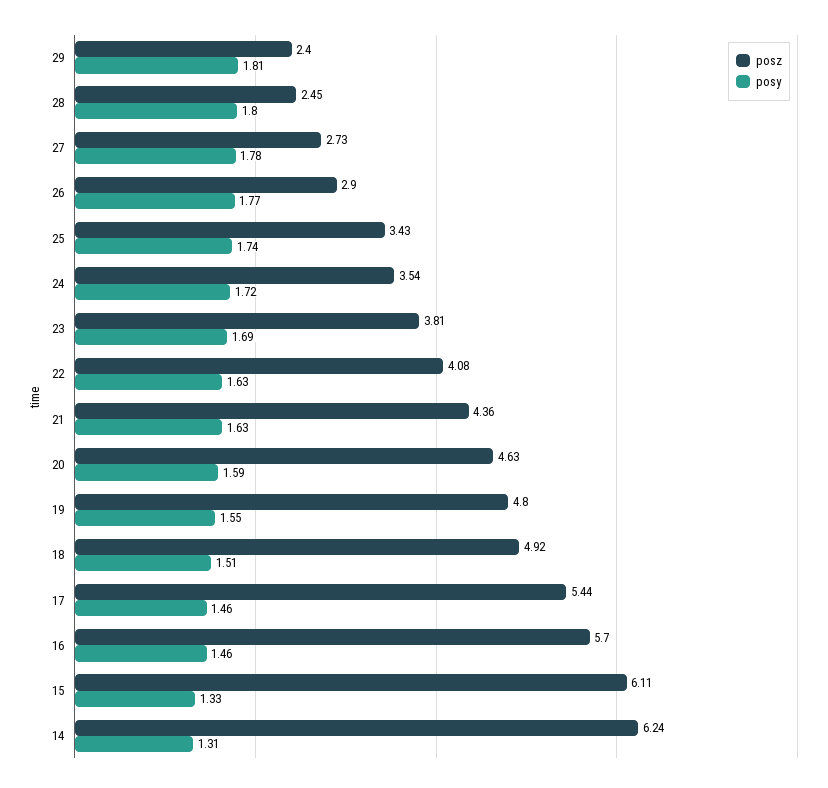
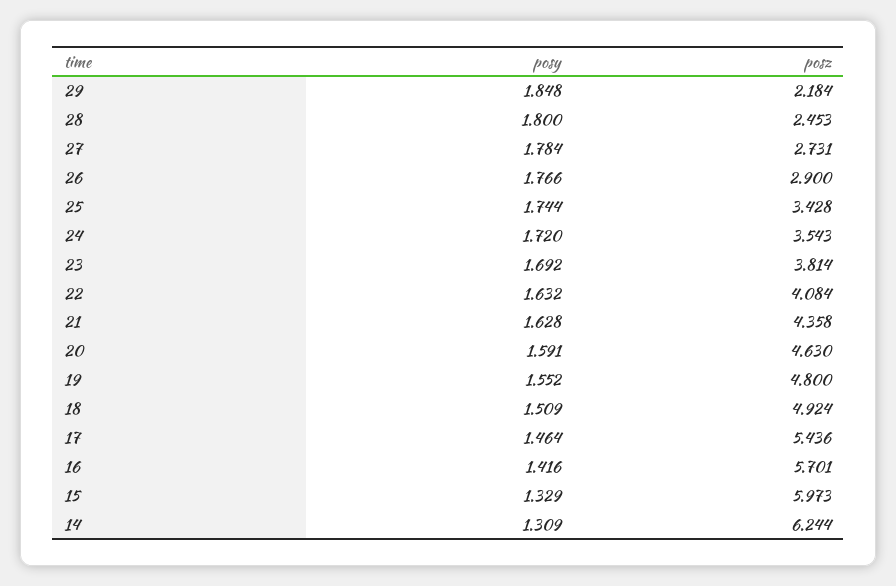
  {
    "posz": {
-     "29": 2.4,
+     "29": 2.184,
      "28": 2.453,
      "27": 2.731,
      "26": 2.9,
      "25": 3.428,
      "24": 3.543,
      "23": 3.814,
      "22": 4.084,
      "21": 4.358,
      "20": 4.63,
      "19": 4.8,
      "18": 4.924,
      "17": 5.436,
      "16": 5.701,
-     "15": 6.11,
+     "15": 5.973,
      "14": 6.244
    },
    "posy": {
-     "29": 1.81,
+     "29": 1.848,
      "28": 1.8,
      "27": 1.784,
      "26": 1.766,
      "25": 1.744,
      "24": 1.72,
      "23": 1.692,
      "22": 1.632,
      "21": 1.628,
      "20": 1.591,
      "19": 1.552,
      "18": 1.509,
      "17": 1.464,
-     "16": 1.46,
+     "16": 1.416,
      "15": 1.329,
      "14": 1.309
    }
  }

